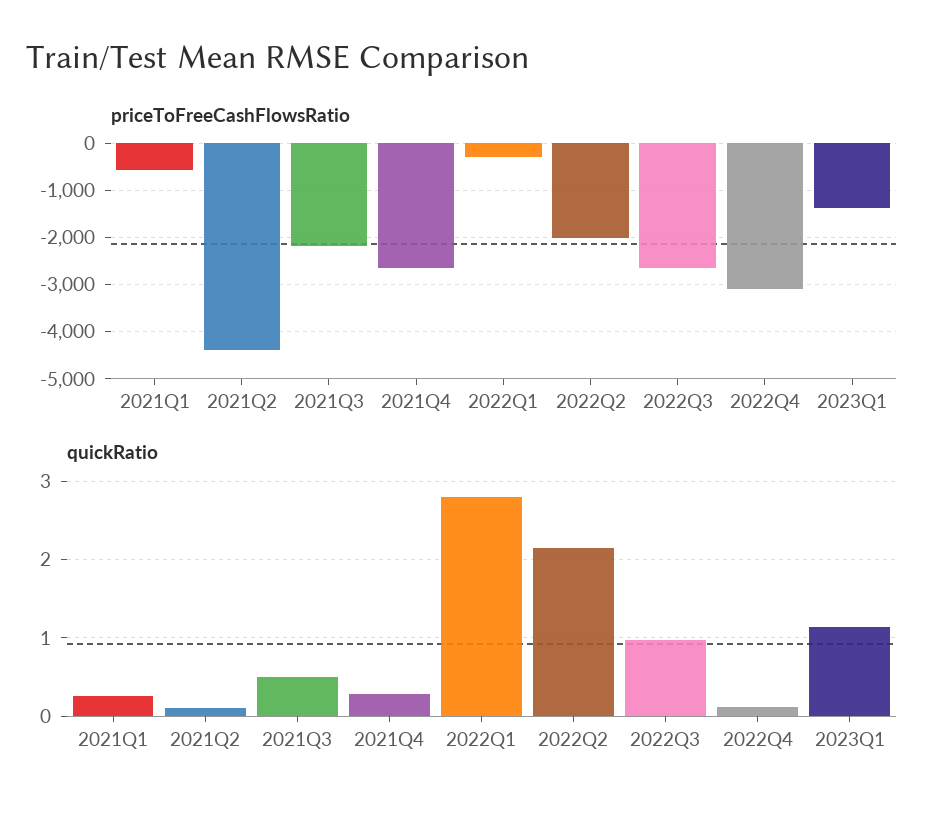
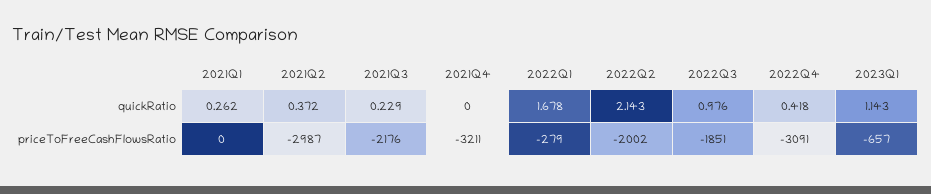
  {
    "priceToFreeCashFlowsRatio": {
-     "2021Q1": -600,
+     "2021Q1": 0,
-     "2021Q2": -4400,
+     "2021Q2": -2987,
      "2021Q3": -2176,
-     "2021Q4": -2600,
+     "2021Q4": -3211,
      "2022Q1": -279,
      "2022Q2": -2002,
-     "2022Q3": -2600,
+     "2022Q3": -1851,
      "2022Q4": -3091,
-     "2023Q1": -1400
+     "2023Q1": -657
    },
    "quickRatio": {
      "2021Q1": 0.262,
-     "2021Q2": 0.1,
+     "2021Q2": 0.372,
-     "2021Q3": 0.5,
+     "2021Q3": 0.229,
-     "2021Q4": 0.3,
+     "2021Q4": 0,
-     "2022Q1": 2.8,
+     "2022Q1": 1.678,
      "2022Q2": 2.143,
      "2022Q3": 0.976,
-     "2022Q4": 0.1,
+     "2022Q4": 0.418,
      "2023Q1": 1.143
    }
  }

